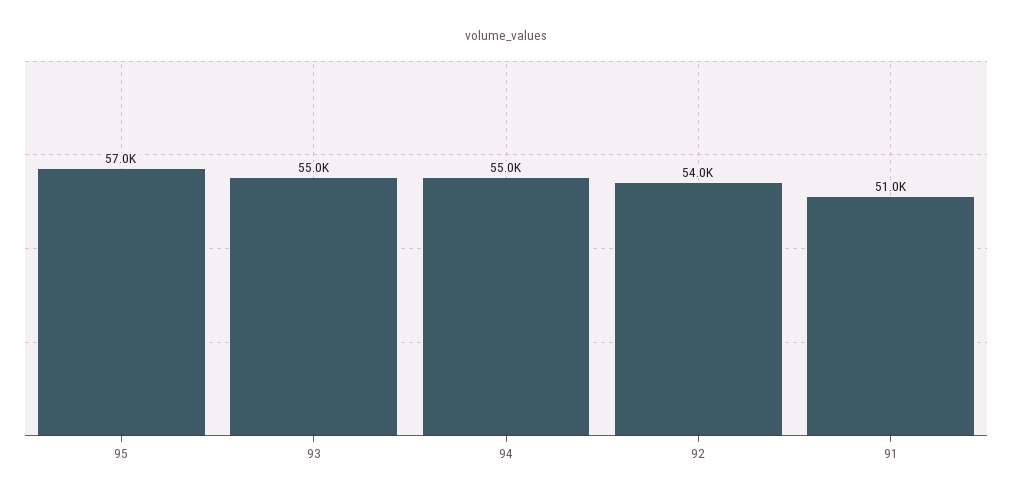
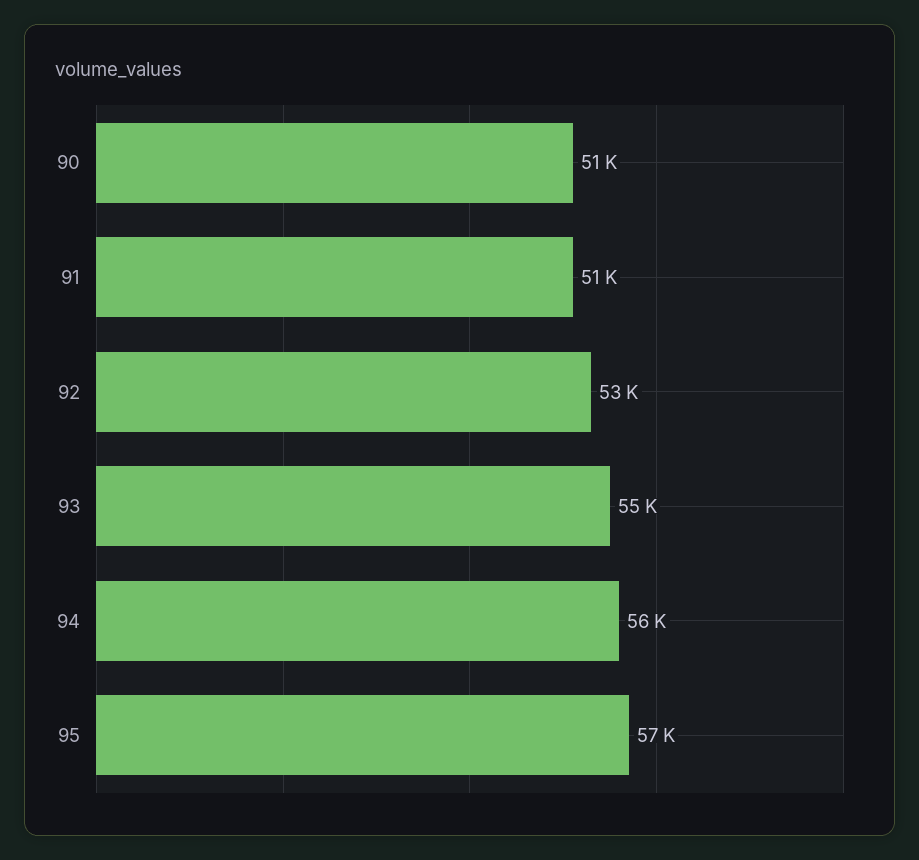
  {
    "95": 57000,
    "93": 55000,
-   "94": 55000,
+   "94": 56000,
-   "92": 54000,
+   "92": 53000,
-   "91": 51000
+   "91": 51000,
+   "90": 51000
  }

